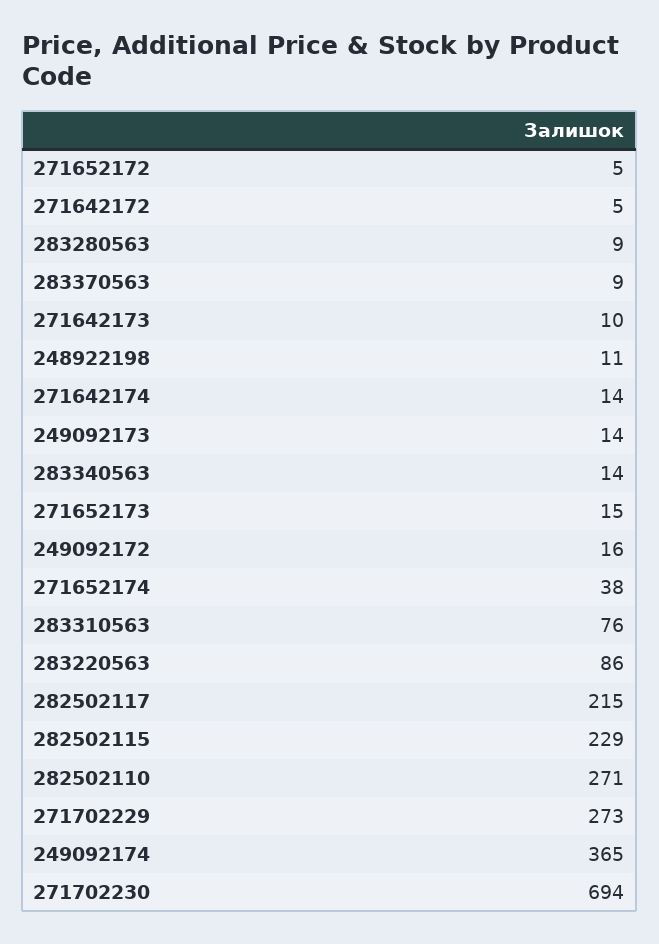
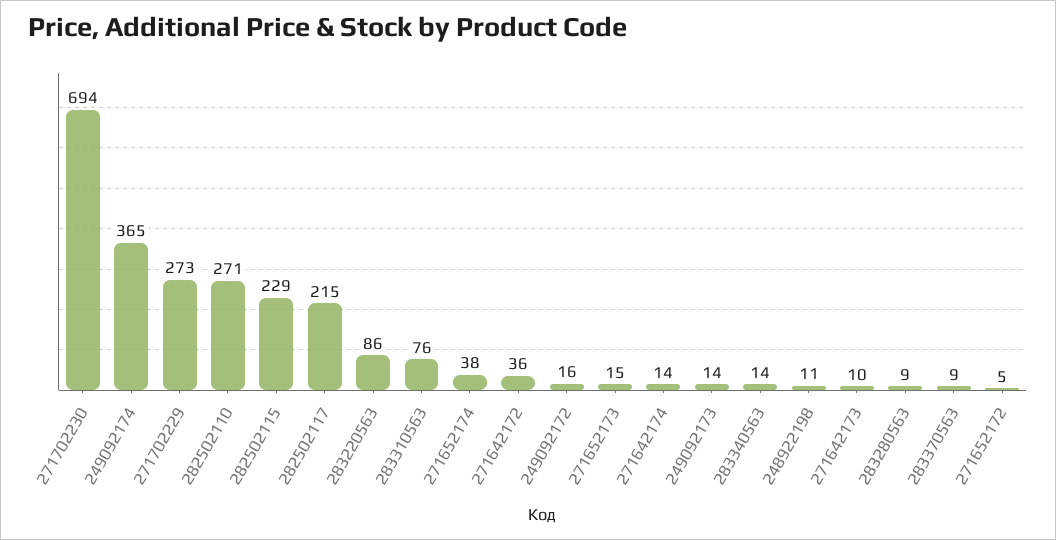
  {
    "271652172": 5,
-   "271642172": 5,
+   "271642172": 36,
    "283280563": 9,
    "283370563": 9,
    "271642173": 10,
    "248922198": 11,
    "271642174": 14,
    "249092173": 14,
    "283340563": 14,
    "271652173": 15,
    "249092172": 16,
    "271652174": 38,
    "283310563": 76,
    "283220563": 86,
    "282502117": 215,
    "282502115": 229,
    "282502110": 271,
    "271702229": 273,
    "249092174": 365,
    "271702230": 694
  }

